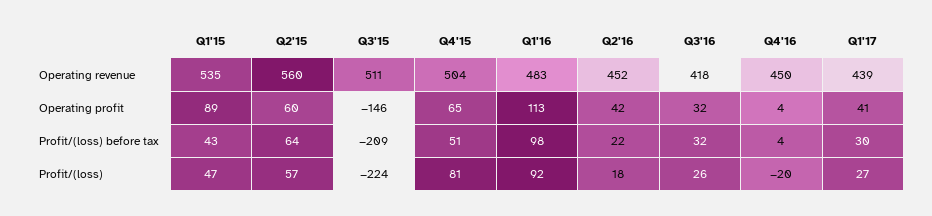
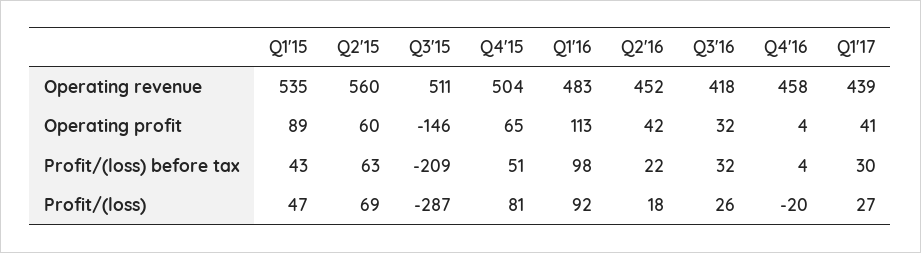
  {
    "Q1'15": {
      "Operating revenue": 535,
      "Operating profit": 89,
      "Profit/(loss) before tax": 43,
      "Profit/(loss)": 47
    },
    "Q2'15": {
      "Operating revenue": 560,
      "Operating profit": 60,
-     "Profit/(loss) before tax": 64,
+     "Profit/(loss) before tax": 63,
-     "Profit/(loss)": 57
+     "Profit/(loss)": 69
    },
    "Q3'15": {
      "Operating revenue": 511,
      "Operating profit": -146,
      "Profit/(loss) before tax": -209,
-     "Profit/(loss)": -224
+     "Profit/(loss)": -287
    },
    "Q4'15": {
      "Operating revenue": 504,
      "Operating profit": 65,
      "Profit/(loss) before tax": 51,
      "Profit/(loss)": 81
    },
    "Q1'16": {
      "Operating revenue": 483,
      "Operating profit": 113,
      "Profit/(loss) before tax": 98,
      "Profit/(loss)": 92
    },
    "Q2'16": {
      "Operating revenue": 452,
      "Operating profit": 42,
      "Profit/(loss) before tax": 22,
      "Profit/(loss)": 18
    },
    "Q3'16": {
      "Operating revenue": 418,
      "Operating profit": 32,
      "Profit/(loss) before tax": 32,
      "Profit/(loss)": 26
    },
    "Q4'16": {
-     "Operating revenue": 450,
+     "Operating revenue": 458,
      "Operating profit": 4,
      "Profit/(loss) before tax": 4,
      "Profit/(loss)": -20
    },
    "Q1'17": {
      "Operating revenue": 439,
      "Operating profit": 41,
      "Profit/(loss) before tax": 30,
      "Profit/(loss)": 27
    }
  }

